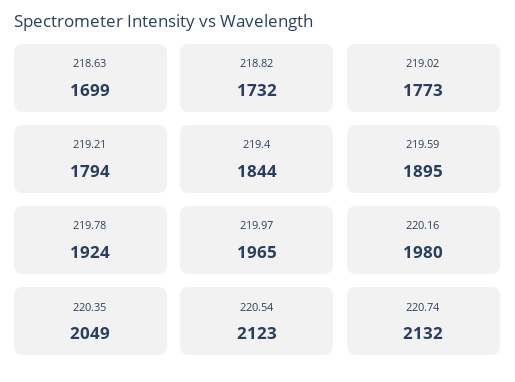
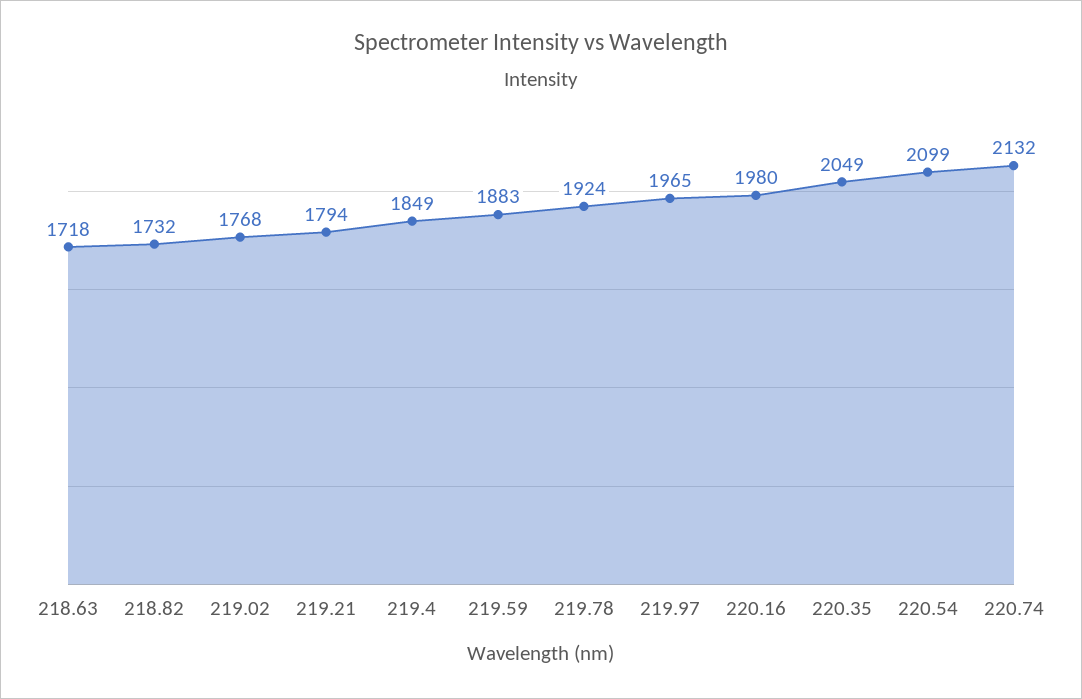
  {
-   "218.63": 1699,
+   "218.63": 1718,
    "218.82": 1732,
-   "219.02": 1773,
+   "219.02": 1768,
    "219.21": 1794,
-   "219.4": 1844,
+   "219.4": 1849,
-   "219.59": 1895,
+   "219.59": 1883,
    "219.78": 1924,
    "219.97": 1965,
    "220.16": 1980,
    "220.35": 2049,
-   "220.54": 2123,
+   "220.54": 2099,
    "220.74": 2132
  }

